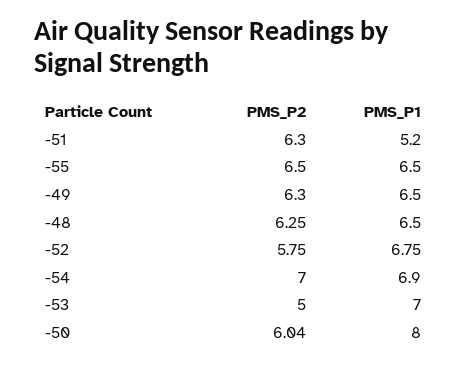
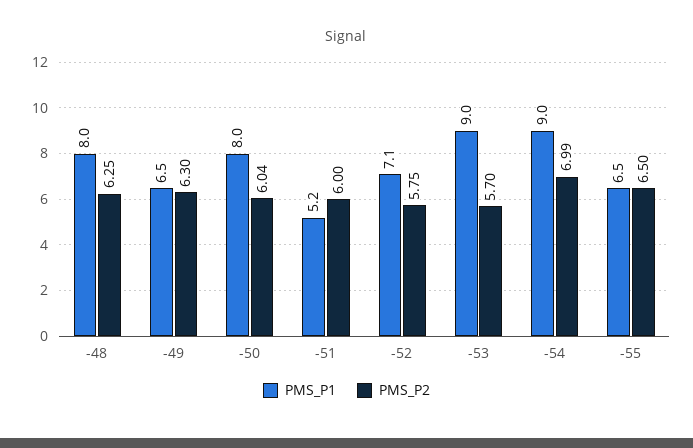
  {
    "PMS_P2": {
-     "-51": 6.3,
+     "-51": 6,
      "-55": 6.5,
      "-49": 6.3,
      "-48": 6.25,
      "-52": 5.75,
-     "-54": 7,
+     "-54": 6.99,
-     "-53": 5,
+     "-53": 5.7,
      "-50": 6.04
    },
    "PMS_P1": {
      "-51": 5.2,
      "-55": 6.5,
      "-49": 6.5,
-     "-48": 6.5,
+     "-48": 8,
-     "-52": 6.75,
+     "-52": 7.1,
-     "-54": 6.9,
+     "-54": 9,
-     "-53": 7,
+     "-53": 9,
      "-50": 8
    }
  }

